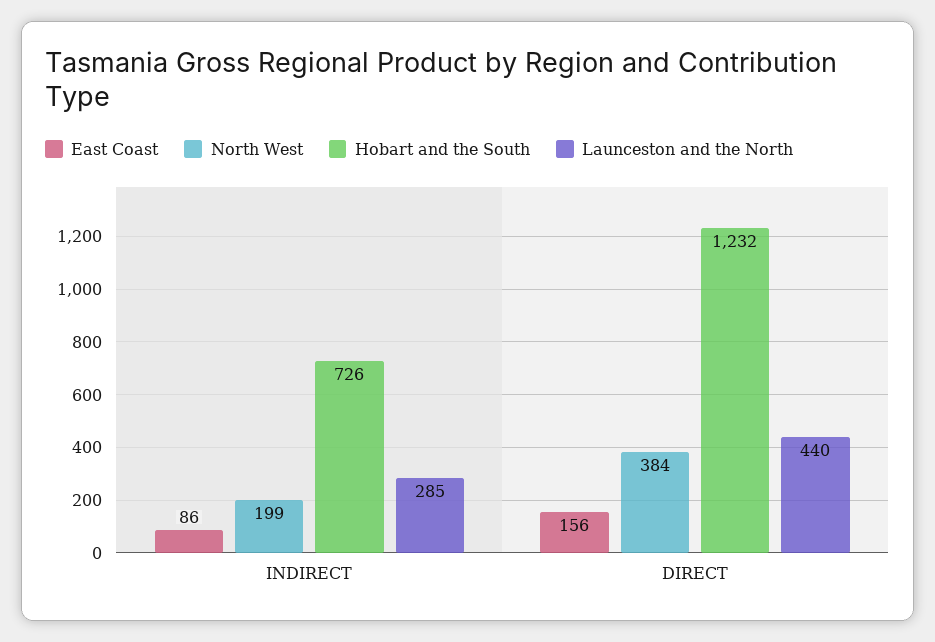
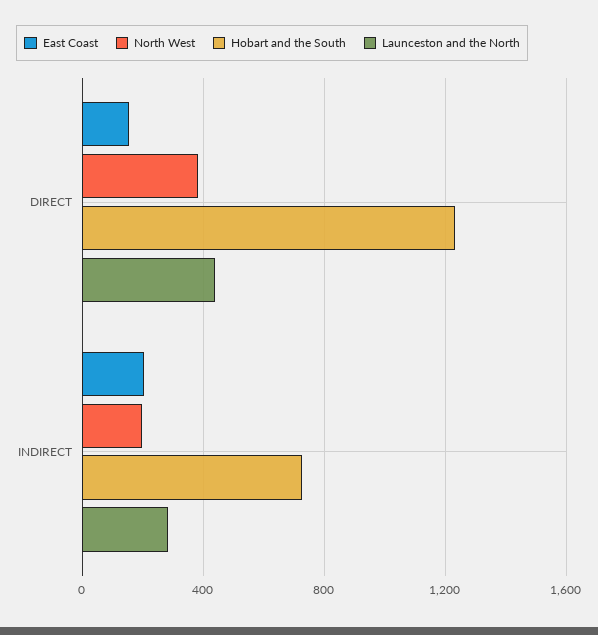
  {
    "East Coast": {
-     "INDIRECT": 86,
+     "INDIRECT": 200,
      "DIRECT": 156
    },
    "North West": {
      "INDIRECT": 199,
      "DIRECT": 384
    },
    "Hobart and the South": {
      "INDIRECT": 726,
      "DIRECT": 1232
    },
    "Launceston and the North": {
      "INDIRECT": 285,
      "DIRECT": 440
    }
  }

